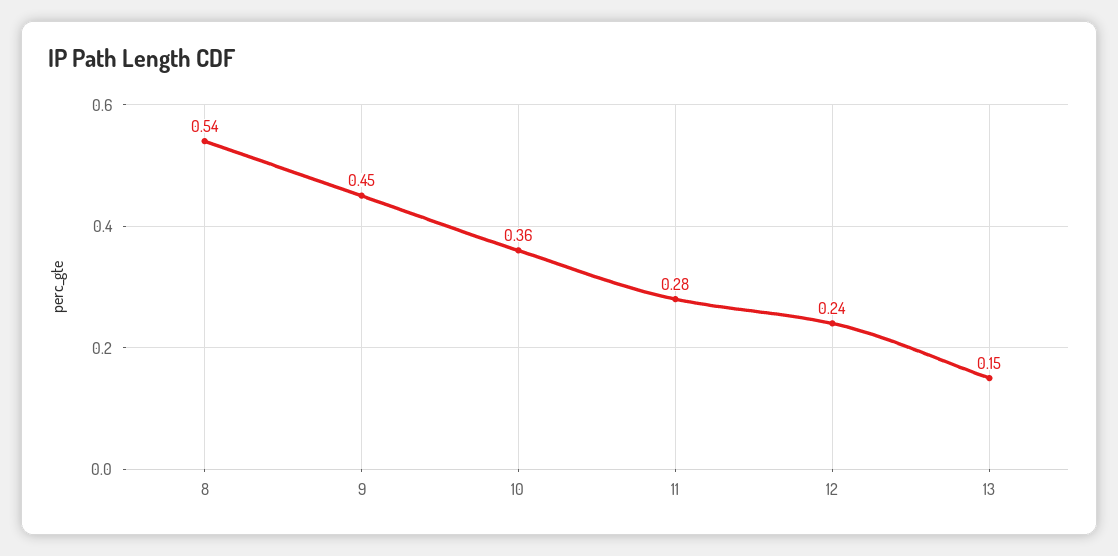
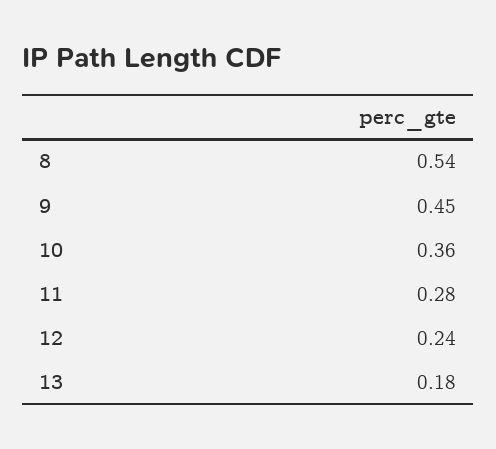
  {
    "8": 0.54,
    "9": 0.45,
    "10": 0.36,
    "11": 0.28,
    "12": 0.24,
-   "13": 0.15
+   "13": 0.18
  }

